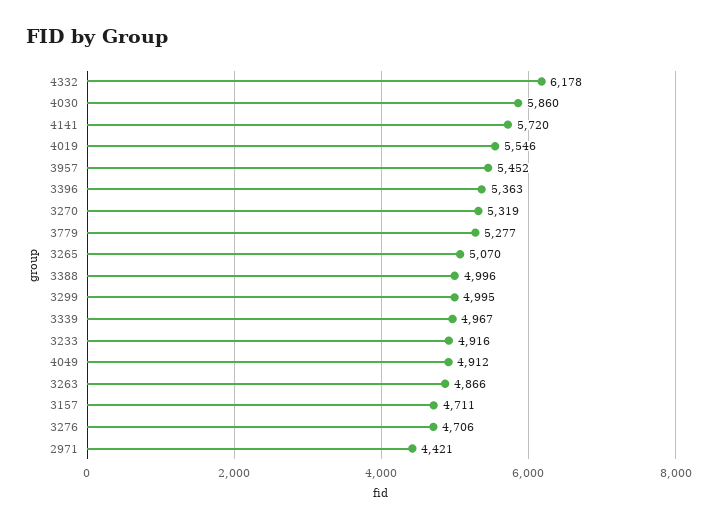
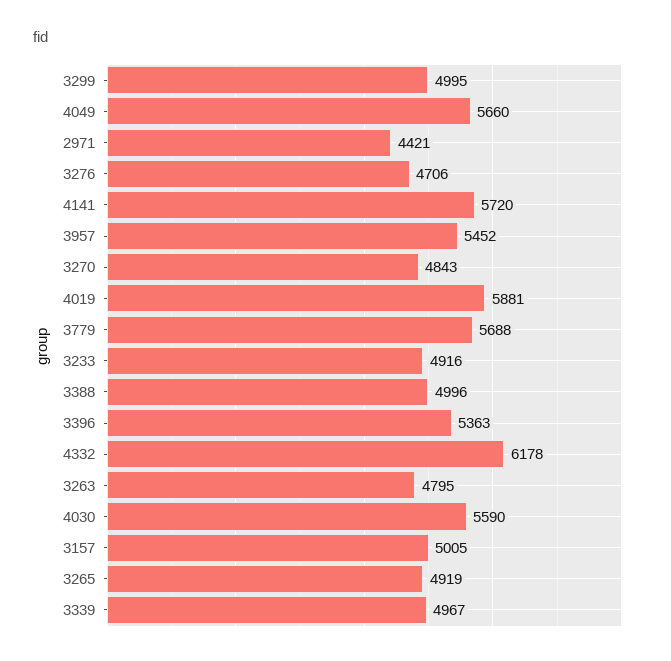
  {
    "4332": 6178,
-   "4030": 5860,
+   "4030": 5590,
    "4141": 5720,
-   "4019": 5546,
+   "4019": 5881,
    "3957": 5452,
    "3396": 5363,
-   "3270": 5319,
+   "3270": 4843,
-   "3779": 5277,
+   "3779": 5688,
-   "3265": 5070,
+   "3265": 4919,
    "3388": 4996,
    "3299": 4995,
    "3339": 4967,
    "3233": 4916,
-   "4049": 4912,
+   "4049": 5660,
-   "3263": 4866,
+   "3263": 4795,
-   "3157": 4711,
+   "3157": 5005,
    "3276": 4706,
    "2971": 4421
  }

